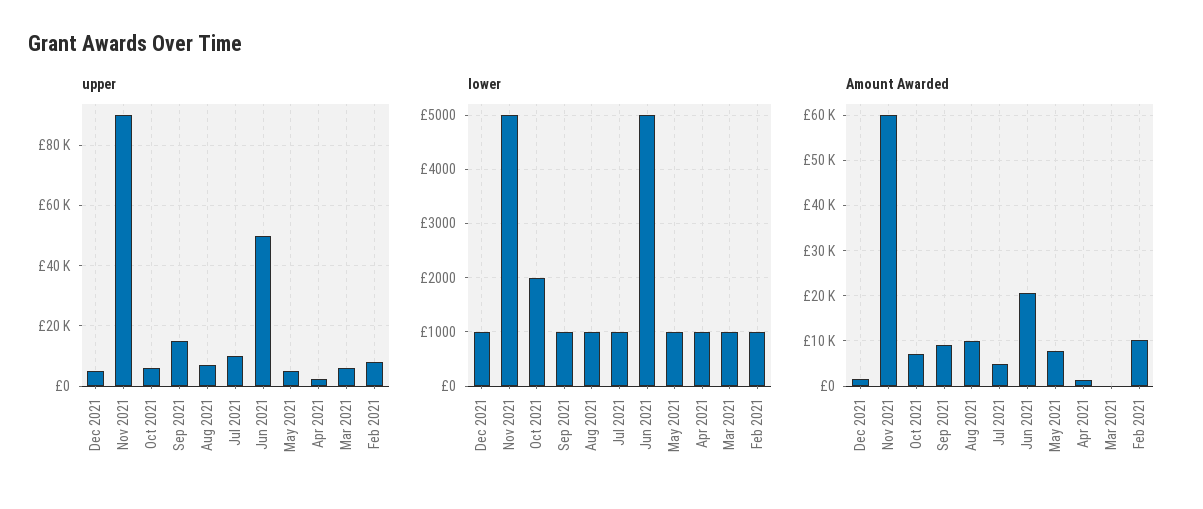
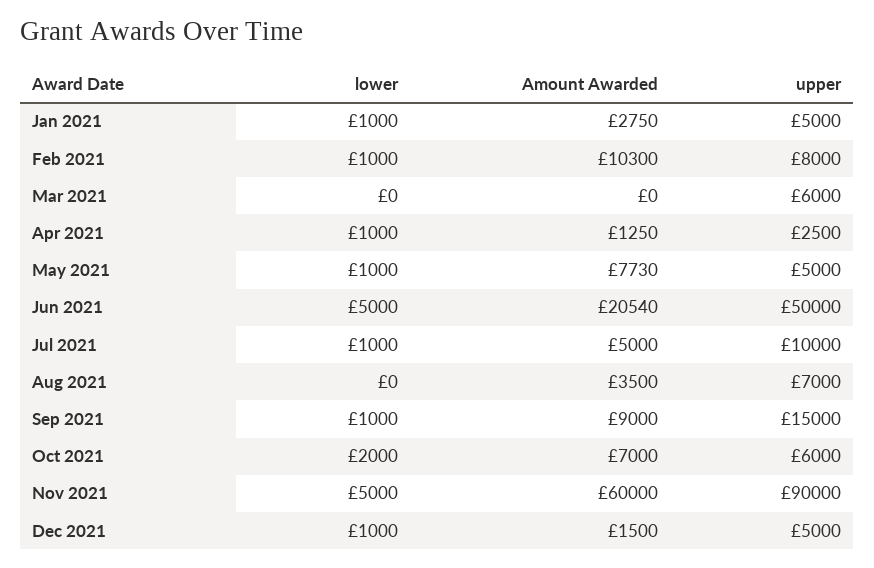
  {
    "upper": {
      "Dec 2021": 5000,
      "Nov 2021": 90000,
      "Oct 2021": 6000,
      "Sep 2021": 15000,
      "Aug 2021": 7000,
      "Jul 2021": 10000,
      "Jun 2021": 50000,
      "May 2021": 5000,
      "Apr 2021": 2500,
      "Mar 2021": 6000,
-     "Feb 2021": 8000
+     "Feb 2021": 8000,
+     "Jan 2021": 5000
    },
    "lower": {
      "Dec 2021": 1000,
      "Nov 2021": 5000,
      "Oct 2021": 2000,
      "Sep 2021": 1000,
-     "Aug 2021": 1000,
+     "Aug 2021": 0,
      "Jul 2021": 1000,
      "Jun 2021": 5000,
      "May 2021": 1000,
      "Apr 2021": 1000,
-     "Mar 2021": 1000,
+     "Mar 2021": 0,
-     "Feb 2021": 1000
+     "Feb 2021": 1000,
+     "Jan 2021": 1000
    },
    "Amount Awarded": {
      "Dec 2021": 1500,
      "Nov 2021": 60000,
      "Oct 2021": 7000,
      "Sep 2021": 9000,
-     "Aug 2021": 10000,
+     "Aug 2021": 3500,
      "Jul 2021": 5000,
      "Jun 2021": 20540,
      "May 2021": 7730,
      "Apr 2021": 1250,
      "Mar 2021": 0,
-     "Feb 2021": 10300
+     "Feb 2021": 10300,
+     "Jan 2021": 2750
    }
  }

